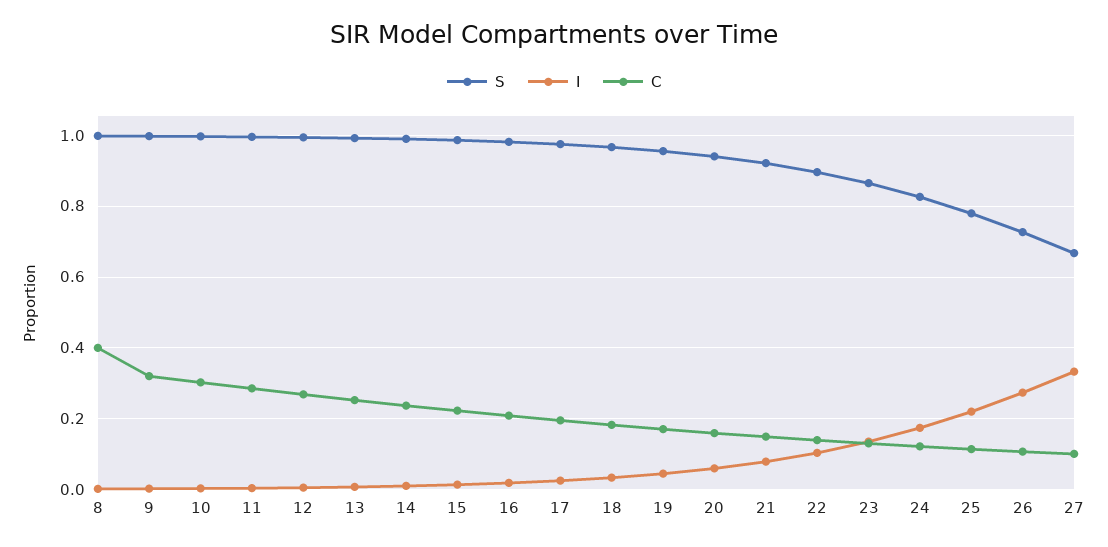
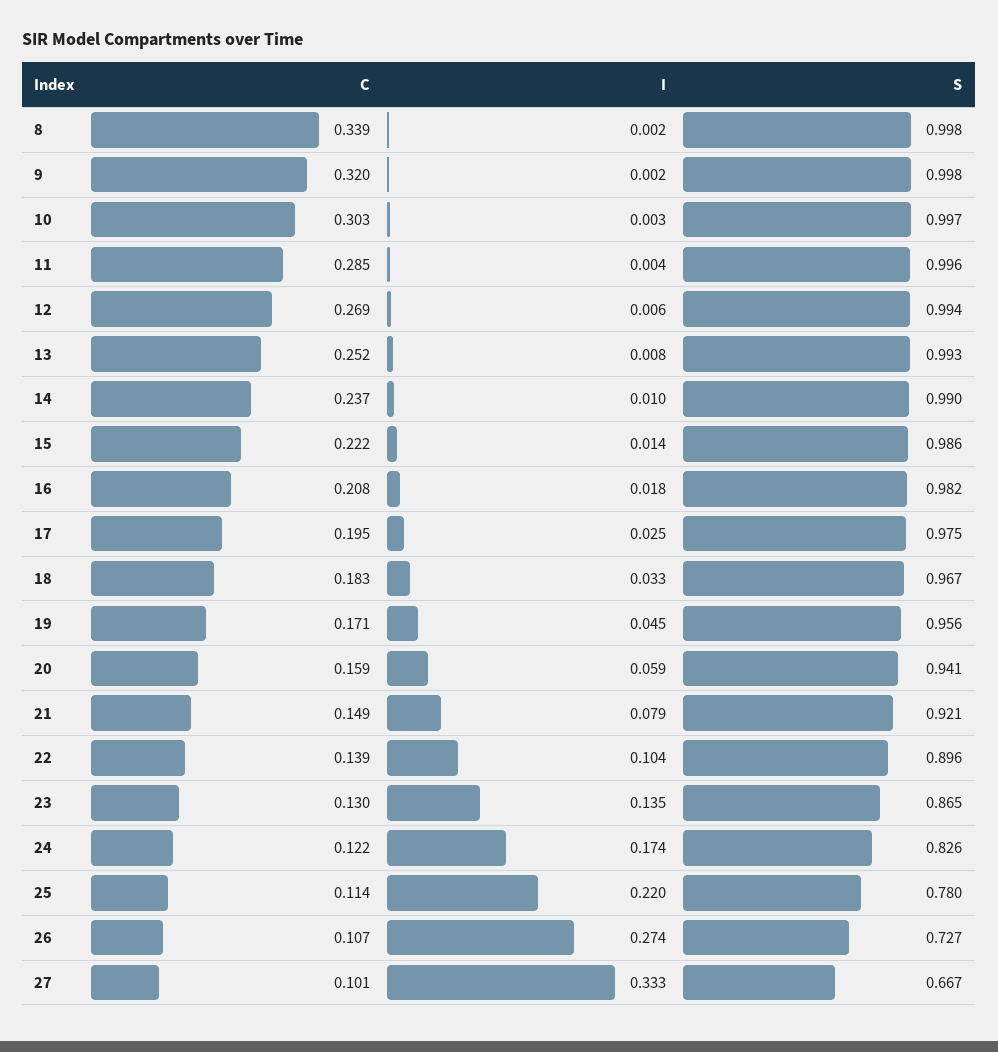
  {
    "S": {
      "8": 0.998,
      "9": 0.998,
      "10": 0.997,
      "11": 0.996,
      "12": 0.994,
      "13": 0.993,
      "14": 0.99,
      "15": 0.986,
      "16": 0.982,
      "17": 0.975,
      "18": 0.967,
      "19": 0.956,
      "20": 0.941,
      "21": 0.921,
      "22": 0.896,
      "23": 0.865,
      "24": 0.826,
      "25": 0.78,
      "26": 0.727,
      "27": 0.667
    },
    "I": {
      "8": 0.002,
      "9": 0.002,
      "10": 0.003,
      "11": 0.004,
      "12": 0.006,
      "13": 0.008,
      "14": 0.01,
      "15": 0.014,
      "16": 0.018,
      "17": 0.025,
      "18": 0.033,
      "19": 0.045,
      "20": 0.059,
      "21": 0.079,
      "22": 0.104,
      "23": 0.135,
      "24": 0.174,
      "25": 0.22,
      "26": 0.274,
      "27": 0.333
    },
    "C": {
-     "8": 0.4,
+     "8": 0.339,
      "9": 0.32,
      "10": 0.303,
      "11": 0.285,
      "12": 0.269,
      "13": 0.252,
      "14": 0.237,
      "15": 0.222,
      "16": 0.208,
      "17": 0.195,
      "18": 0.183,
      "19": 0.171,
      "20": 0.159,
      "21": 0.149,
      "22": 0.139,
      "23": 0.13,
      "24": 0.122,
      "25": 0.114,
      "26": 0.107,
      "27": 0.101
    }
  }

